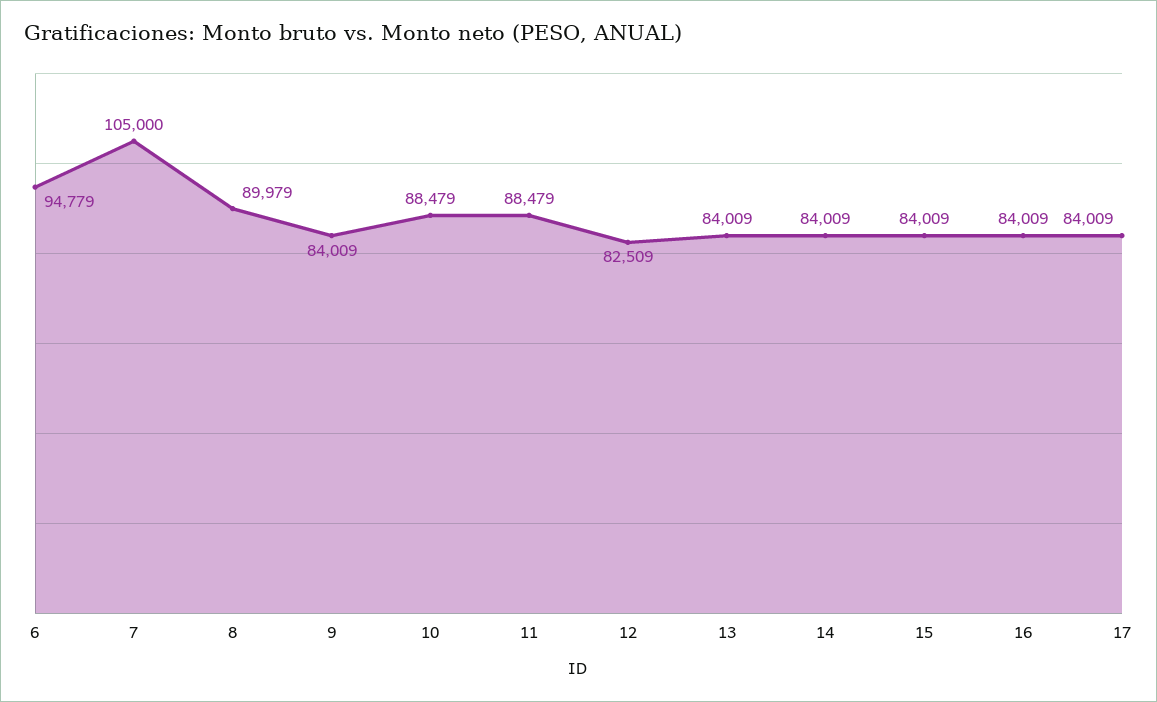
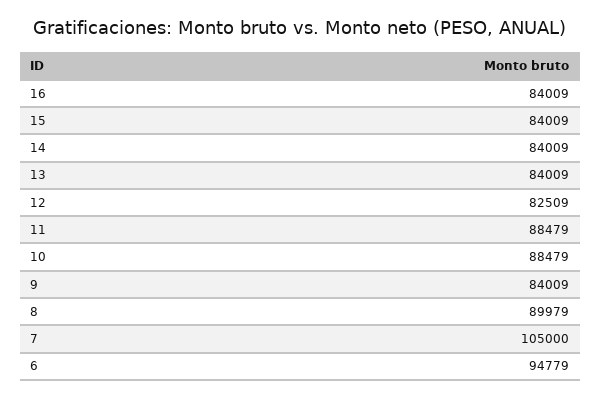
  {
    "6": 94779,
    "7": 105000,
    "8": 89979,
    "9": 84009,
    "10": 88479,
    "11": 88479,
    "12": 82509,
    "13": 84009,
    "14": 84009,
    "15": 84009,
-   "16": 84009,
+   "16": 84009
-   "17": 84009
  }

